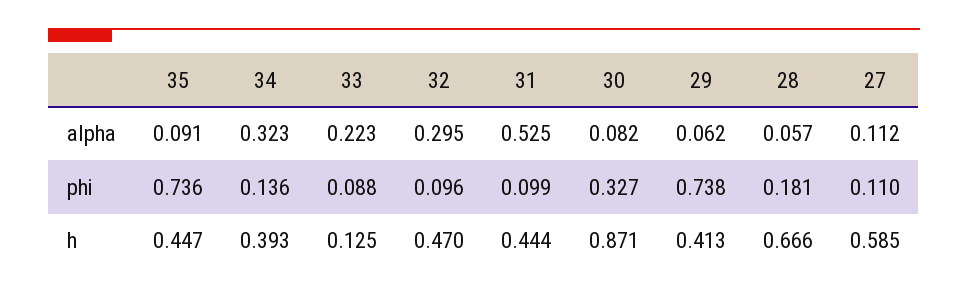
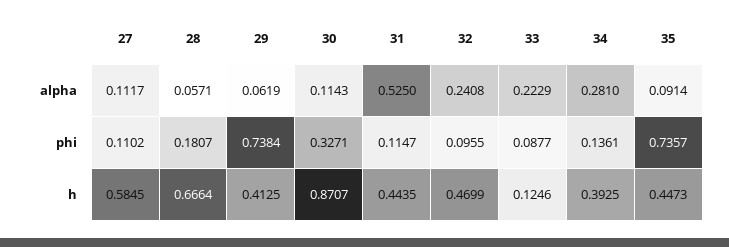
  {
    "35": {
      "alpha": 0.0914,
      "phi": 0.7357,
      "h": 0.4473
    },
    "34": {
-     "alpha": 0.323,
+     "alpha": 0.281,
      "phi": 0.1361,
      "h": 0.3925
    },
    "33": {
      "alpha": 0.2229,
      "phi": 0.0877,
      "h": 0.1246
    },
    "32": {
-     "alpha": 0.295,
+     "alpha": 0.2408,
      "phi": 0.0955,
      "h": 0.4699
    },
    "31": {
      "alpha": 0.525,
-     "phi": 0.099,
+     "phi": 0.1147,
      "h": 0.4435
    },
    "30": {
-     "alpha": 0.082,
+     "alpha": 0.1143,
      "phi": 0.3271,
      "h": 0.8707
    },
    "29": {
      "alpha": 0.0619,
      "phi": 0.7384,
      "h": 0.4125
    },
    "28": {
      "alpha": 0.0571,
      "phi": 0.1807,
      "h": 0.6664
    },
    "27": {
      "alpha": 0.1117,
      "phi": 0.1102,
      "h": 0.5845
    }
  }

